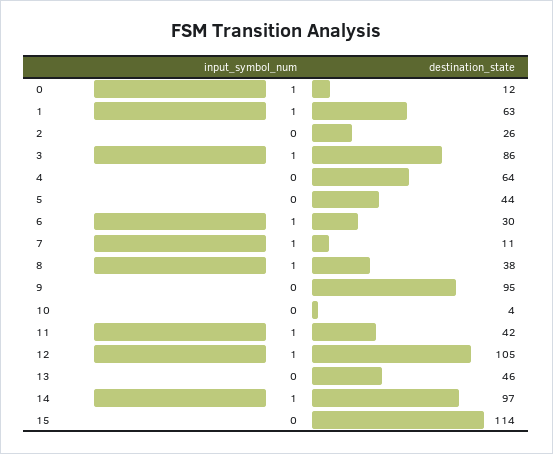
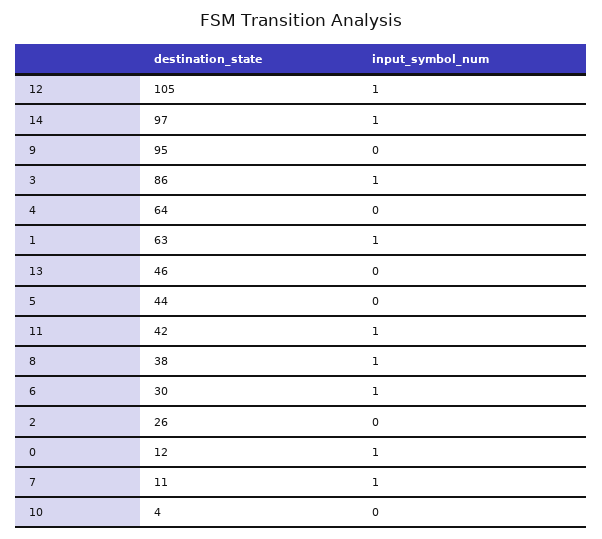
  {
    "input_symbol_num": {
      "0": 1,
      "1": 1,
      "2": 0,
      "3": 1,
      "4": 0,
      "5": 0,
      "6": 1,
      "7": 1,
      "8": 1,
      "9": 0,
      "10": 0,
      "11": 1,
      "12": 1,
      "13": 0,
-     "14": 1,
+     "14": 1
-     "15": 0
    },
    "destination_state": {
      "0": 12,
      "1": 63,
      "2": 26,
      "3": 86,
      "4": 64,
      "5": 44,
      "6": 30,
      "7": 11,
      "8": 38,
      "9": 95,
      "10": 4,
      "11": 42,
      "12": 105,
      "13": 46,
-     "14": 97,
+     "14": 97
-     "15": 114
    }
  }

